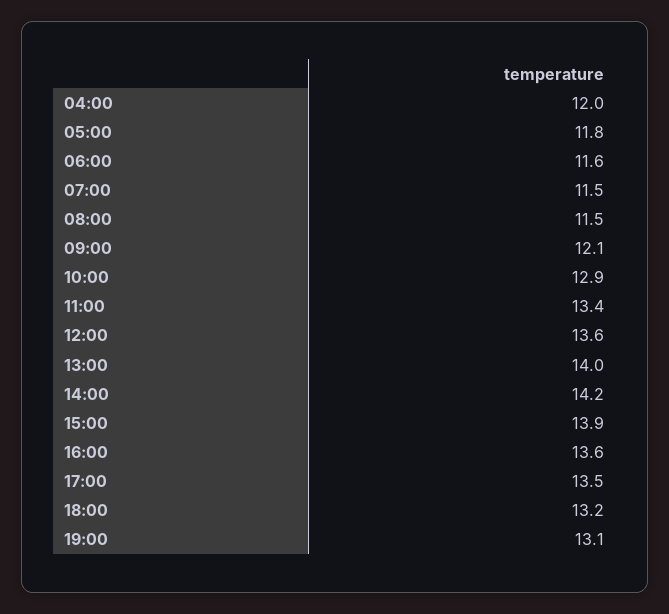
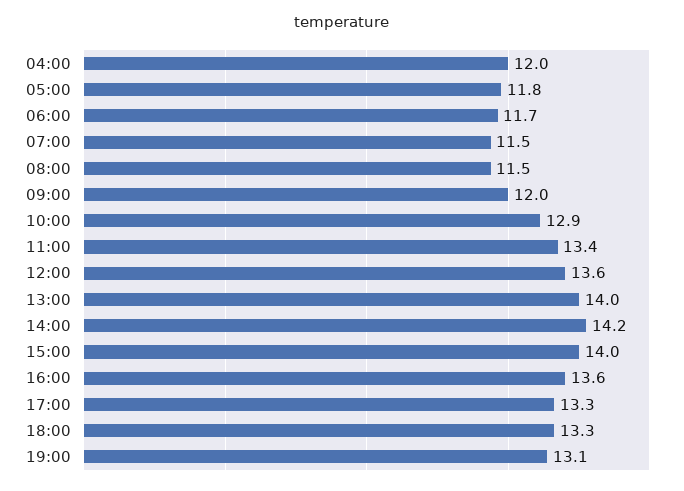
  {
    "04:00": 12,
    "05:00": 11.8,
-   "06:00": 11.6,
+   "06:00": 11.7,
    "07:00": 11.5,
    "08:00": 11.5,
-   "09:00": 12.1,
+   "09:00": 12,
    "10:00": 12.9,
    "11:00": 13.4,
    "12:00": 13.6,
    "13:00": 14,
    "14:00": 14.2,
-   "15:00": 13.9,
+   "15:00": 14,
    "16:00": 13.6,
-   "17:00": 13.5,
+   "17:00": 13.3,
-   "18:00": 13.2,
+   "18:00": 13.3,
    "19:00": 13.1
  }

